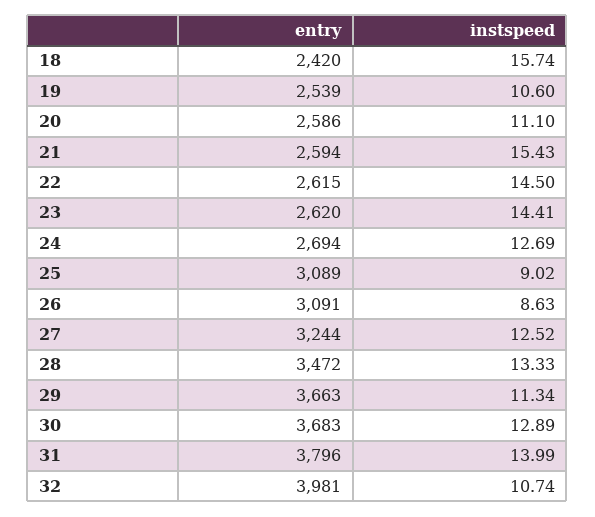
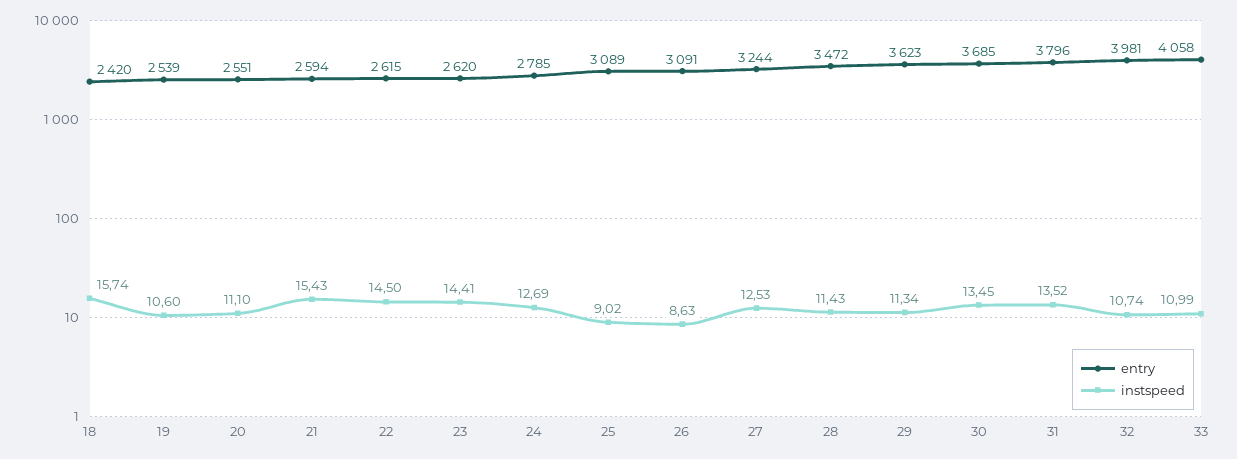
  {
    "entry": {
      "18": 2420,
      "19": 2539,
-     "20": 2586,
+     "20": 2551,
      "21": 2594,
      "22": 2615,
      "23": 2620,
-     "24": 2694,
+     "24": 2785,
      "25": 3089,
      "26": 3091,
      "27": 3244,
      "28": 3472,
-     "29": 3663,
+     "29": 3623,
-     "30": 3683,
+     "30": 3685,
      "31": 3796,
-     "32": 3981
+     "32": 3981,
+     "33": 4058
    },
    "instspeed": {
      "18": 15.74,
      "19": 10.6,
      "20": 11.1,
      "21": 15.43,
      "22": 14.5,
      "23": 14.41,
      "24": 12.69,
      "25": 9.02,
      "26": 8.63,
-     "27": 12.52,
+     "27": 12.53,
-     "28": 13.33,
+     "28": 11.43,
      "29": 11.34,
-     "30": 12.89,
+     "30": 13.45,
-     "31": 13.99,
+     "31": 13.52,
-     "32": 10.74
+     "32": 10.74,
+     "33": 10.99
    }
  }

